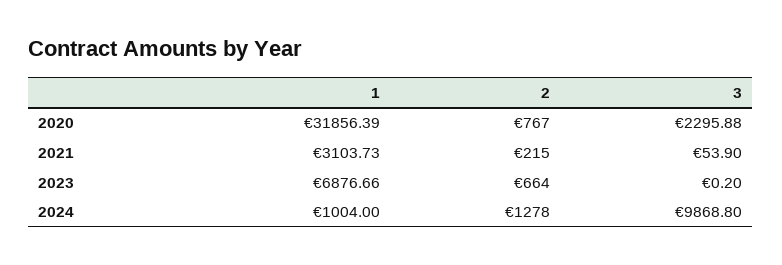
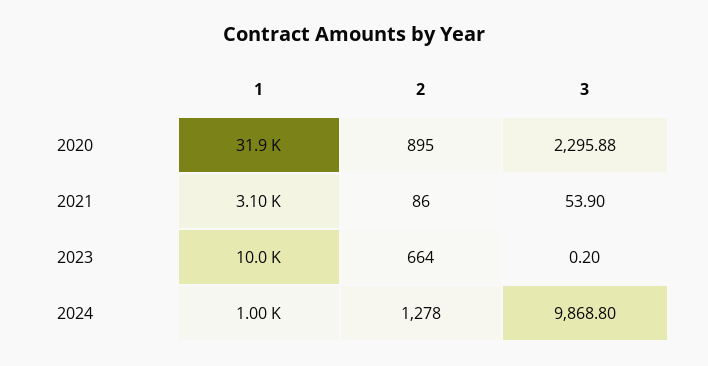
  {
    "1": {
      "2020": 31856.39,
      "2021": 3103.73,
-     "2023": 6876.66,
+     "2023": 10000,
      "2024": 1004
    },
    "2": {
-     "2020": 767,
+     "2020": 895,
-     "2021": 215,
+     "2021": 86,
      "2023": 664,
      "2024": 1278
    },
    "3": {
      "2020": 2295.88,
      "2021": 53.9,
      "2023": 0.2,
      "2024": 9868.8
    }
  }

